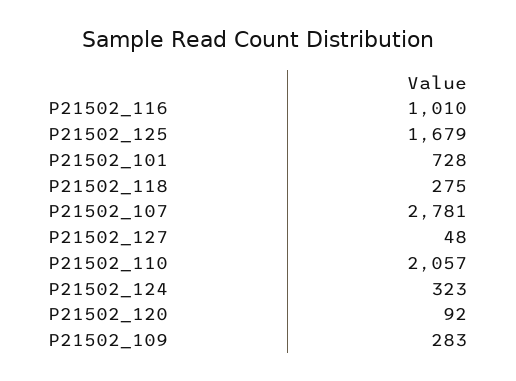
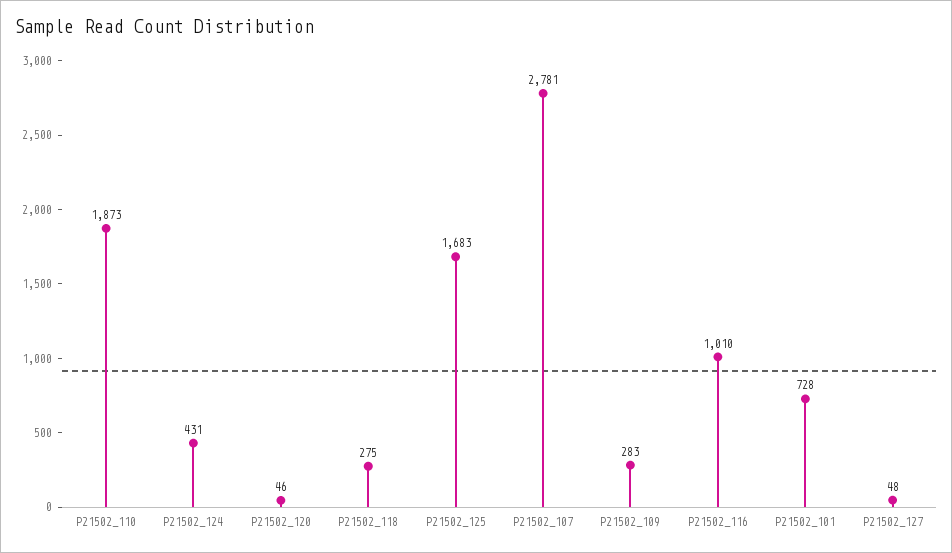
  {
    "P21502_116": 1010,
-   "P21502_125": 1679,
+   "P21502_125": 1683,
    "P21502_101": 728,
    "P21502_118": 275,
    "P21502_107": 2781,
    "P21502_127": 48,
-   "P21502_110": 2057,
+   "P21502_110": 1873,
-   "P21502_124": 323,
+   "P21502_124": 431,
-   "P21502_120": 92,
+   "P21502_120": 46,
    "P21502_109": 283
  }

